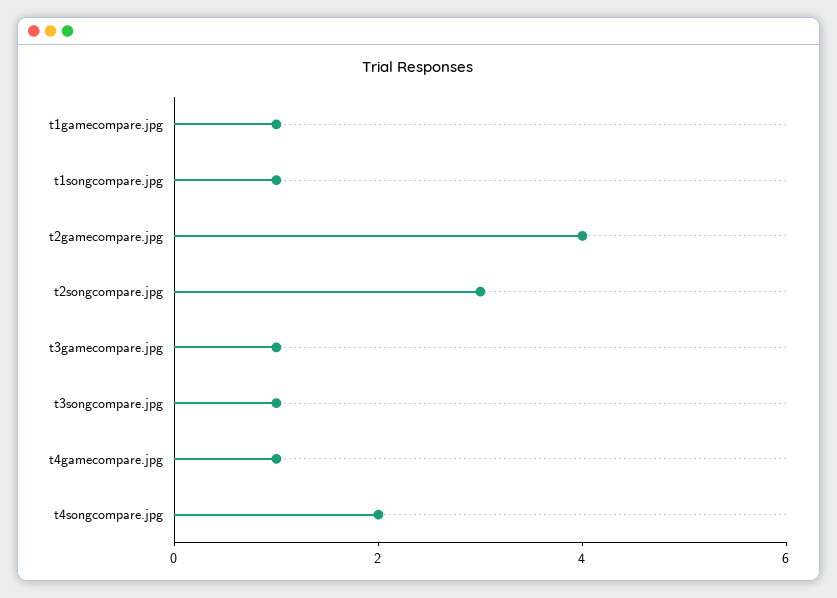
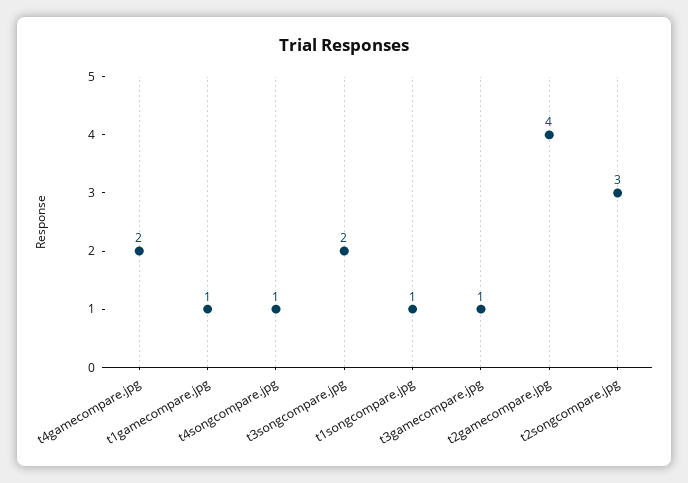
  {
    "t1gamecompare.jpg": 1,
    "t1songcompare.jpg": 1,
    "t2gamecompare.jpg": 4,
    "t2songcompare.jpg": 3,
    "t3gamecompare.jpg": 1,
-   "t3songcompare.jpg": 1,
+   "t3songcompare.jpg": 2,
-   "t4gamecompare.jpg": 1,
+   "t4gamecompare.jpg": 2,
-   "t4songcompare.jpg": 2
+   "t4songcompare.jpg": 1
  }

